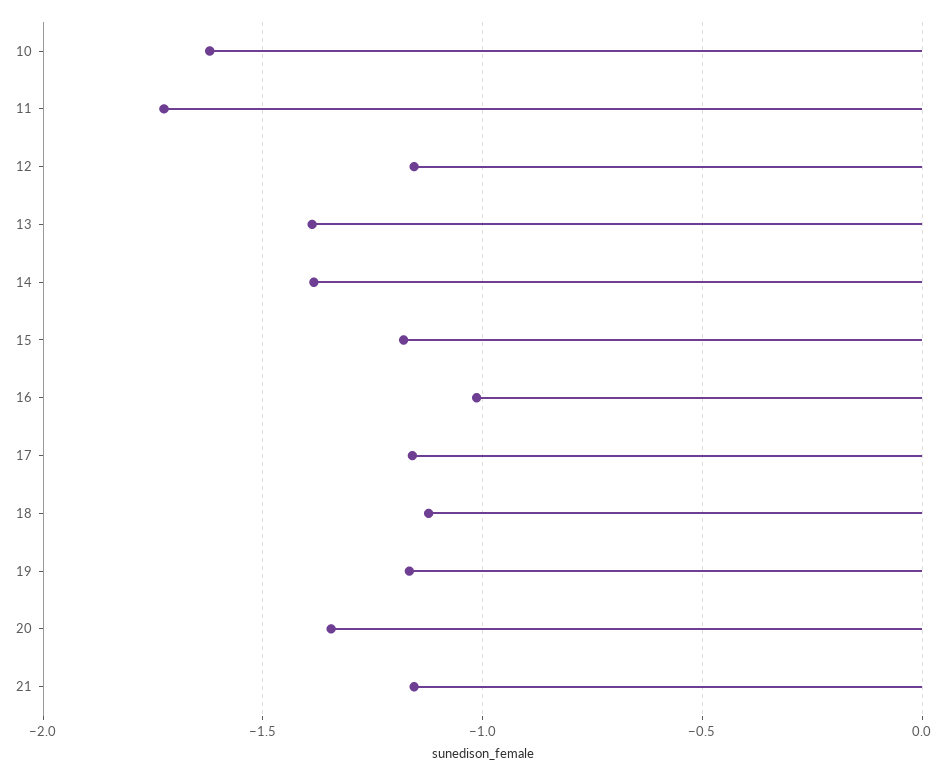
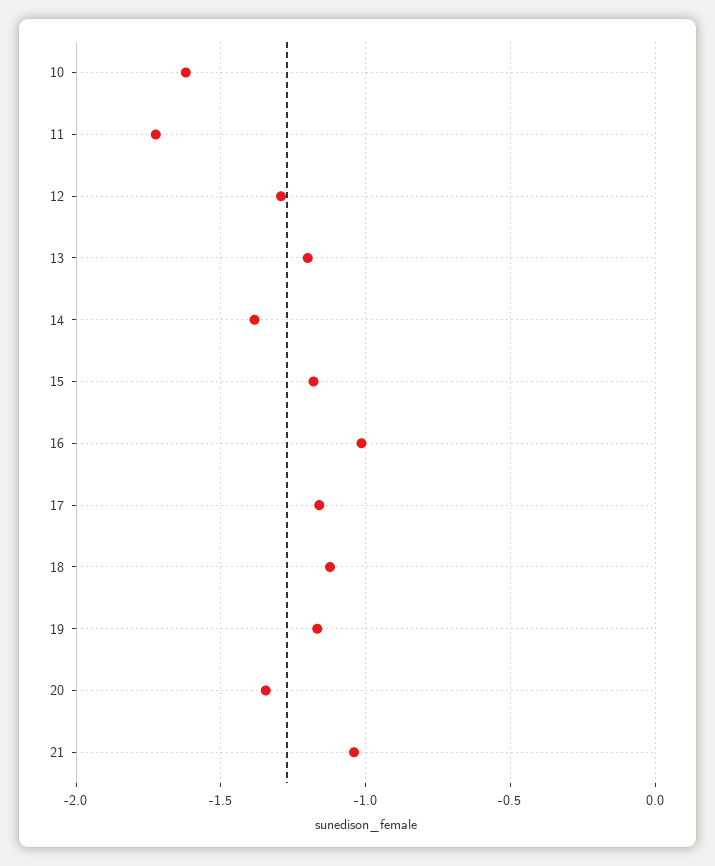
  {
    "10": -1.6,
    "11": -1.75,
-   "12": -1.15,
+   "12": -1.3,
-   "13": -1.4,
+   "13": -1.2,
    "14": -1.4,
    "15": -1.2,
    "16": -1,
    "17": -1.15,
    "18": -1.1,
    "19": -1.15,
    "20": -1.35,
-   "21": -1.15
+   "21": -1.05
  }

